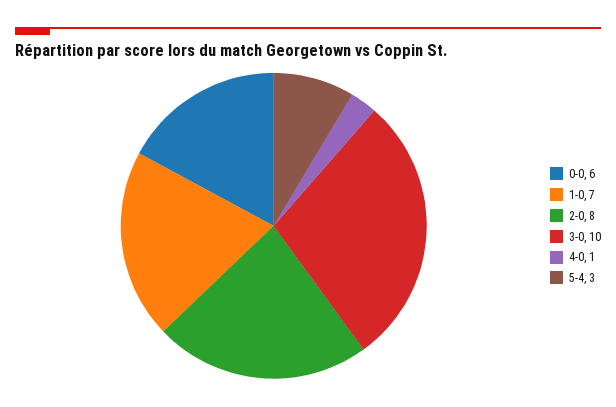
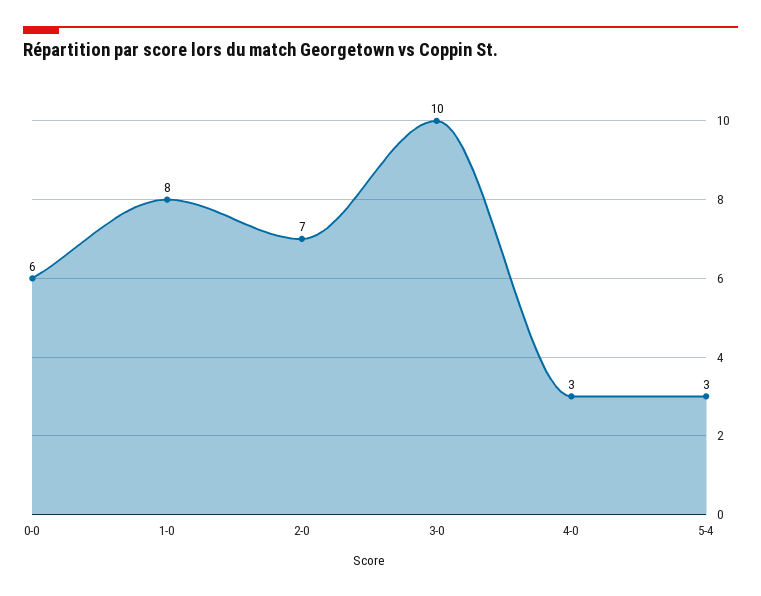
  {
    "0-0": 6,
-   "1-0": 7,
+   "1-0": 8,
-   "2-0": 8,
+   "2-0": 7,
    "3-0": 10,
-   "4-0": 1,
+   "4-0": 3,
    "5-4": 3
  }

